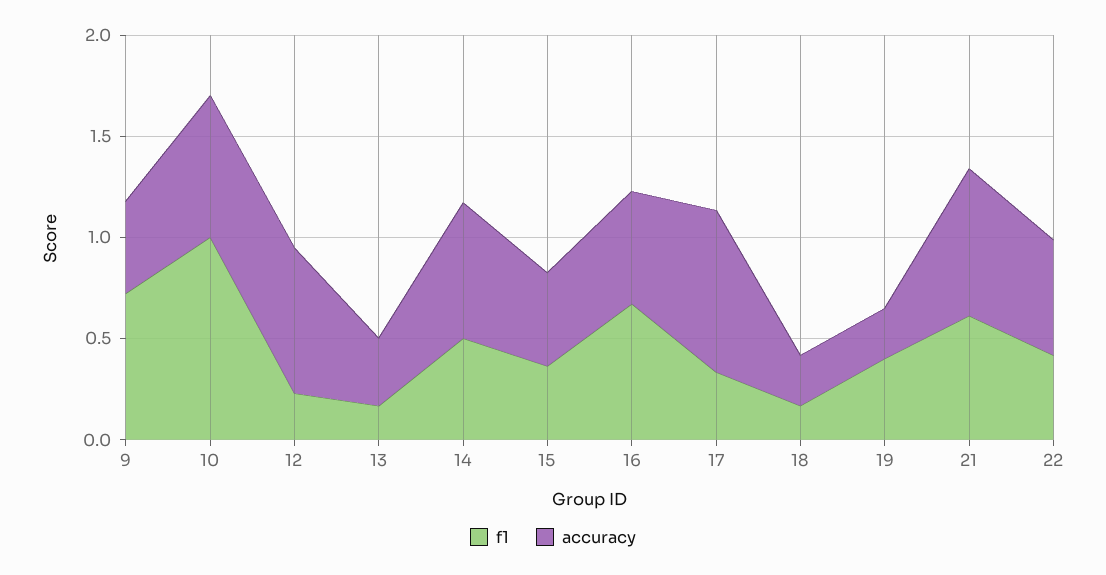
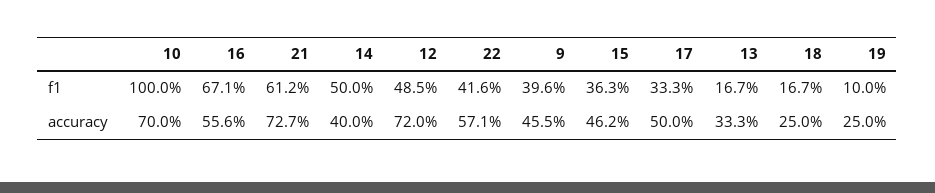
  {
    "f1": {
-     "9": 0.7,
+     "9": 0.396,
      "10": 1,
-     "12": 0.2,
+     "12": 0.485,
      "13": 0.167,
      "14": 0.5,
      "15": 0.363,
      "16": 0.671,
      "17": 0.333,
      "18": 0.167,
-     "19": 0.4,
+     "19": 0.1,
      "21": 0.612,
      "22": 0.416
    },
    "accuracy": {
      "9": 0.455,
      "10": 0.7,
      "12": 0.72,
      "13": 0.333,
-     "14": 0.7,
+     "14": 0.4,
      "15": 0.462,
      "16": 0.556,
-     "17": 0.8,
+     "17": 0.5,
      "18": 0.25,
      "19": 0.25,
      "21": 0.727,
      "22": 0.571
    }
  }

